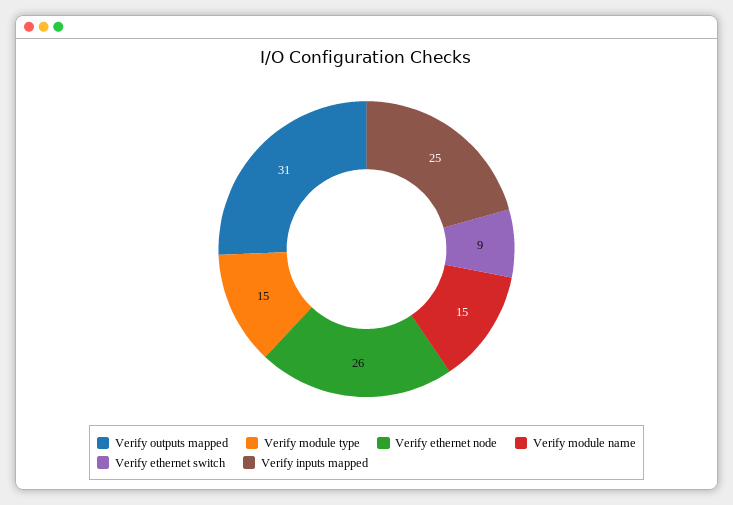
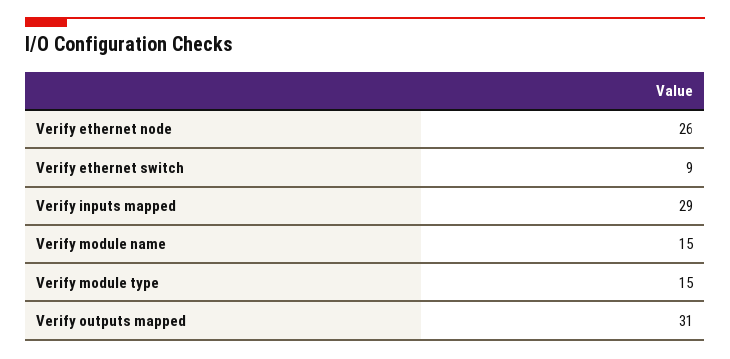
  {
    "Verify outputs mapped": 31,
    "Verify module type": 15,
    "Verify ethernet node": 26,
    "Verify module name": 15,
    "Verify ethernet switch": 9,
-   "Verify inputs mapped": 25
+   "Verify inputs mapped": 29
  }

